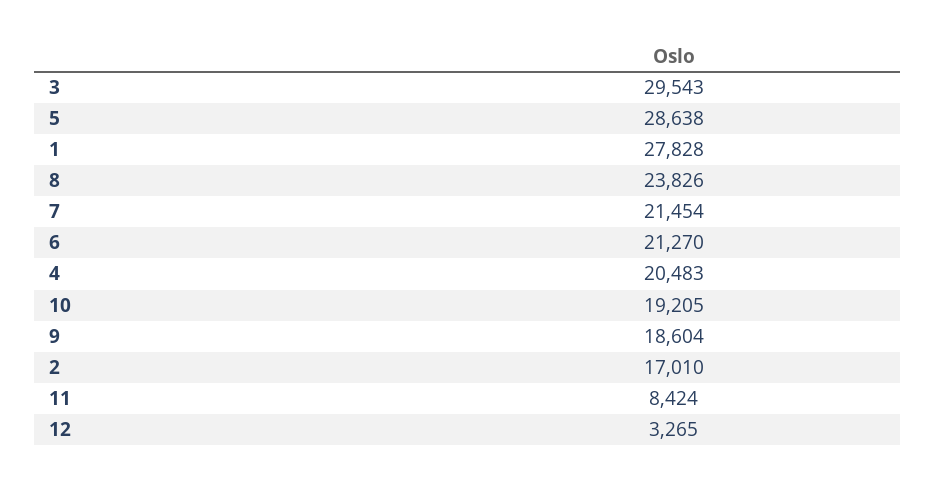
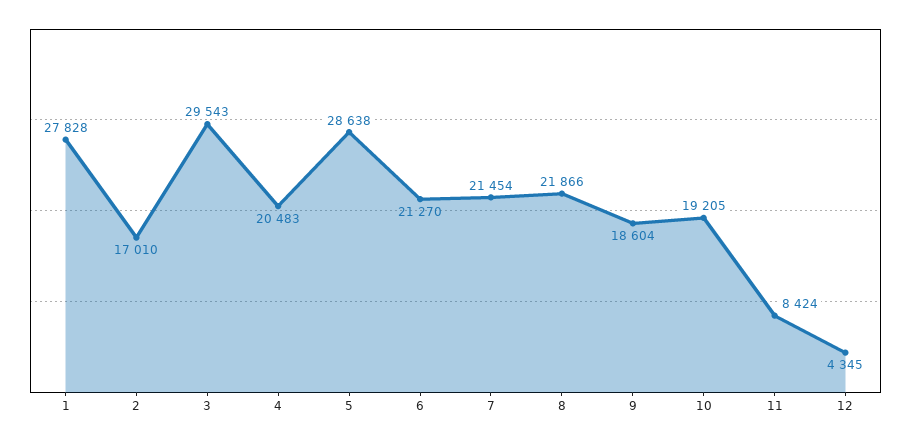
  {
    "3": 29543,
    "5": 28638,
    "1": 27828,
-   "8": 23826,
+   "8": 21866,
    "7": 21454,
    "6": 21270,
    "4": 20483,
    "10": 19205,
    "9": 18604,
    "2": 17010,
    "11": 8424,
-   "12": 3265
+   "12": 4345
  }

